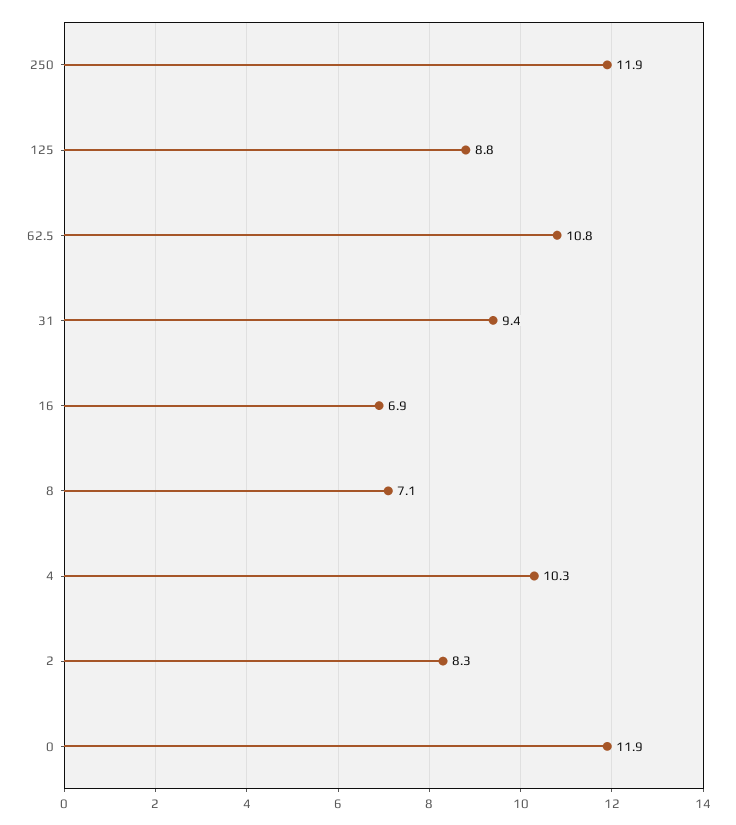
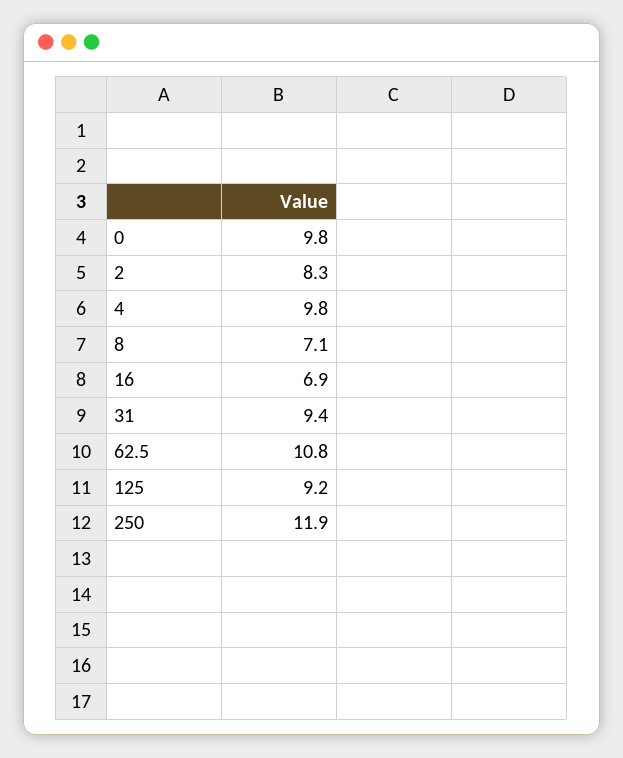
  {
    "250": 11.9,
-   "125": 8.8,
+   "125": 9.2,
    "62.5": 10.8,
    "31": 9.4,
    "16": 6.9,
    "8": 7.1,
-   "4": 10.3,
+   "4": 9.8,
    "2": 8.3,
-   "0": 11.9
+   "0": 9.8
  }

